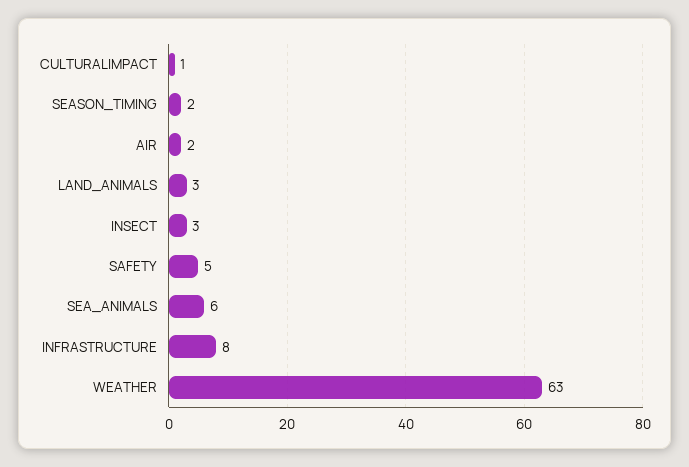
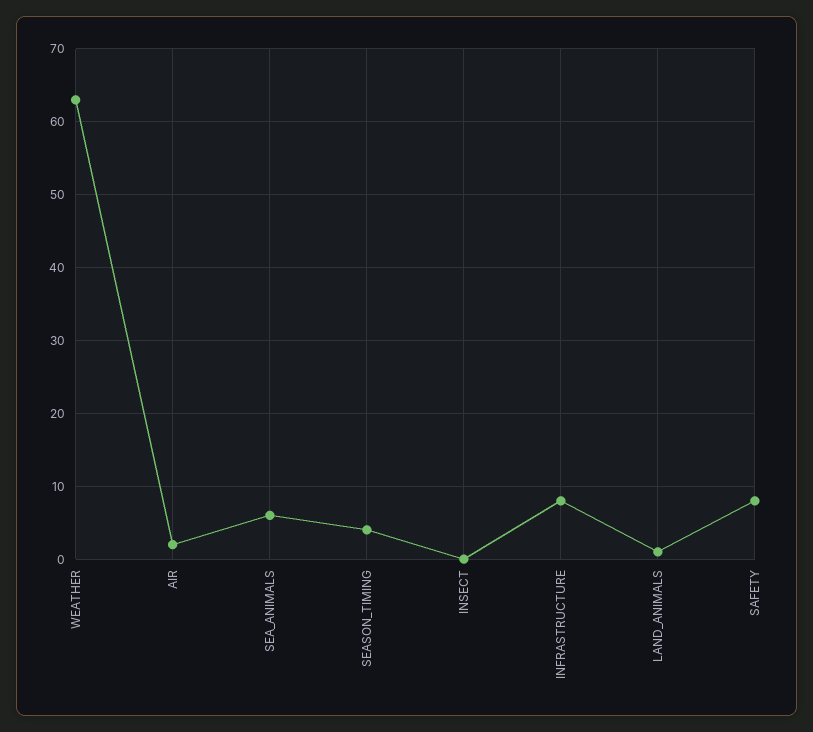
  {
-   "CULTURALIMPACT": 1,
-   "SEASON_TIMING": 2,
+   "SEASON_TIMING": 4,
    "AIR": 2,
-   "LAND_ANIMALS": 3,
+   "LAND_ANIMALS": 1,
-   "INSECT": 3,
+   "INSECT": 0,
-   "SAFETY": 5,
+   "SAFETY": 8,
    "SEA_ANIMALS": 6,
    "INFRASTRUCTURE": 8,
    "WEATHER": 63
  }

